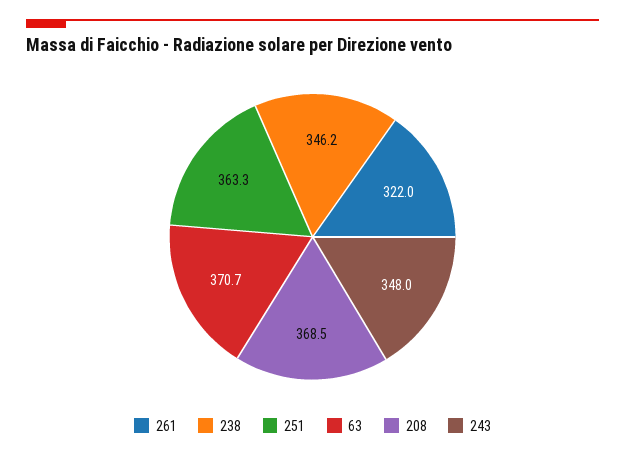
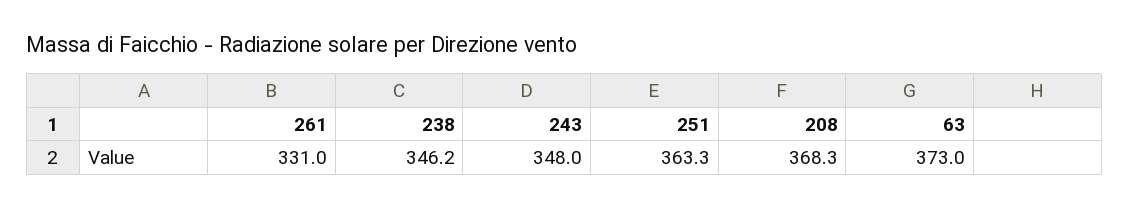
  {
-   "261": 322,
+   "261": 331,
    "238": 346.2,
    "251": 363.3,
-   "63": 370.7,
+   "63": 373,
-   "208": 368.5,
+   "208": 368.3,
    "243": 348
  }

